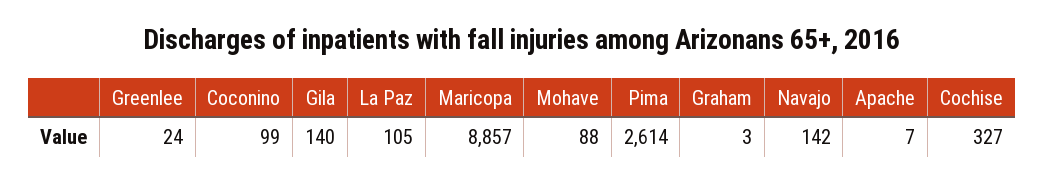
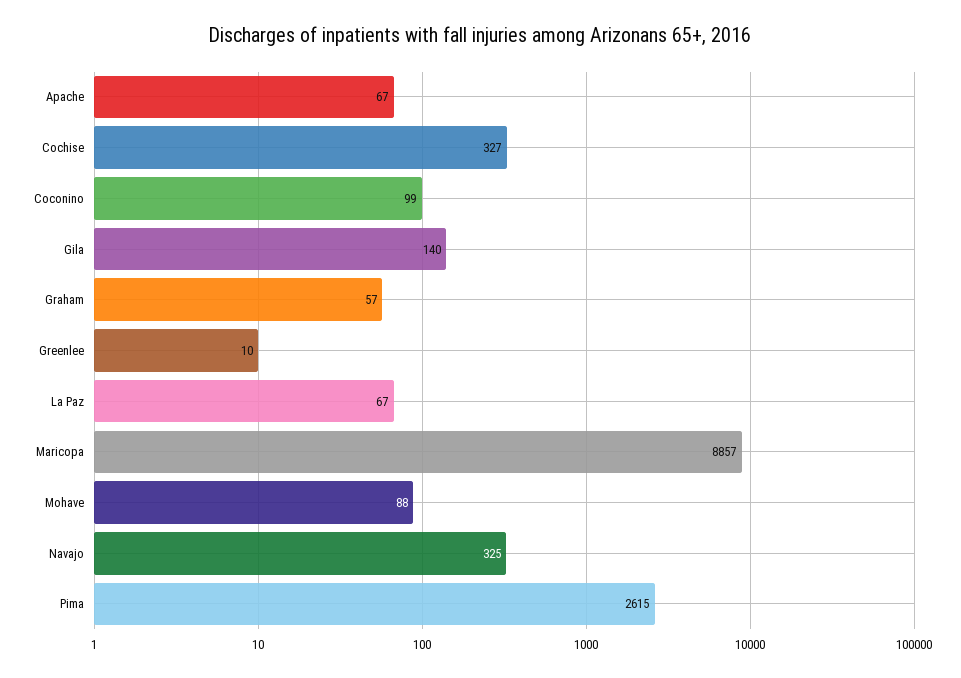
  {
-   "Greenlee": 24,
+   "Greenlee": 10,
    "Coconino": 99,
    "Gila": 140,
-   "La Paz": 105,
+   "La Paz": 67,
    "Maricopa": 8857,
    "Mohave": 88,
-   "Pima": 2614,
+   "Pima": 2615,
-   "Graham": 3,
+   "Graham": 57,
-   "Navajo": 142,
+   "Navajo": 325,
-   "Apache": 7,
+   "Apache": 67,
    "Cochise": 327
  }

